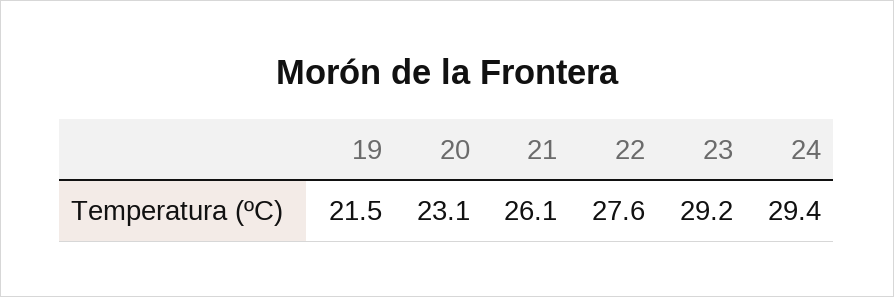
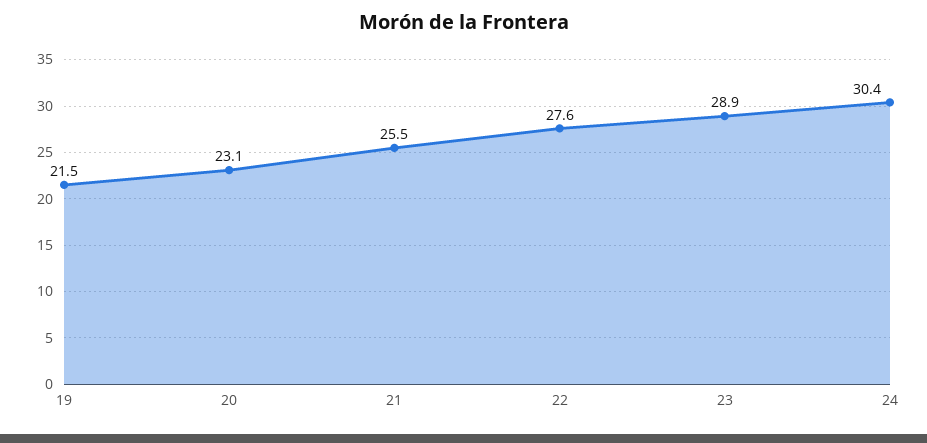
  {
    "19": 21.5,
    "20": 23.1,
-   "21": 26.1,
+   "21": 25.5,
    "22": 27.6,
-   "23": 29.2,
+   "23": 28.9,
-   "24": 29.4
+   "24": 30.4
  }

